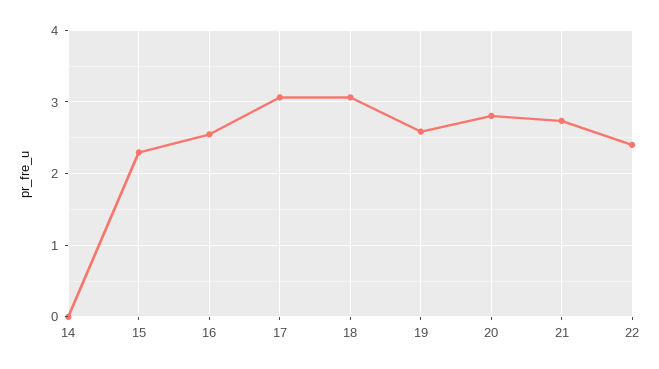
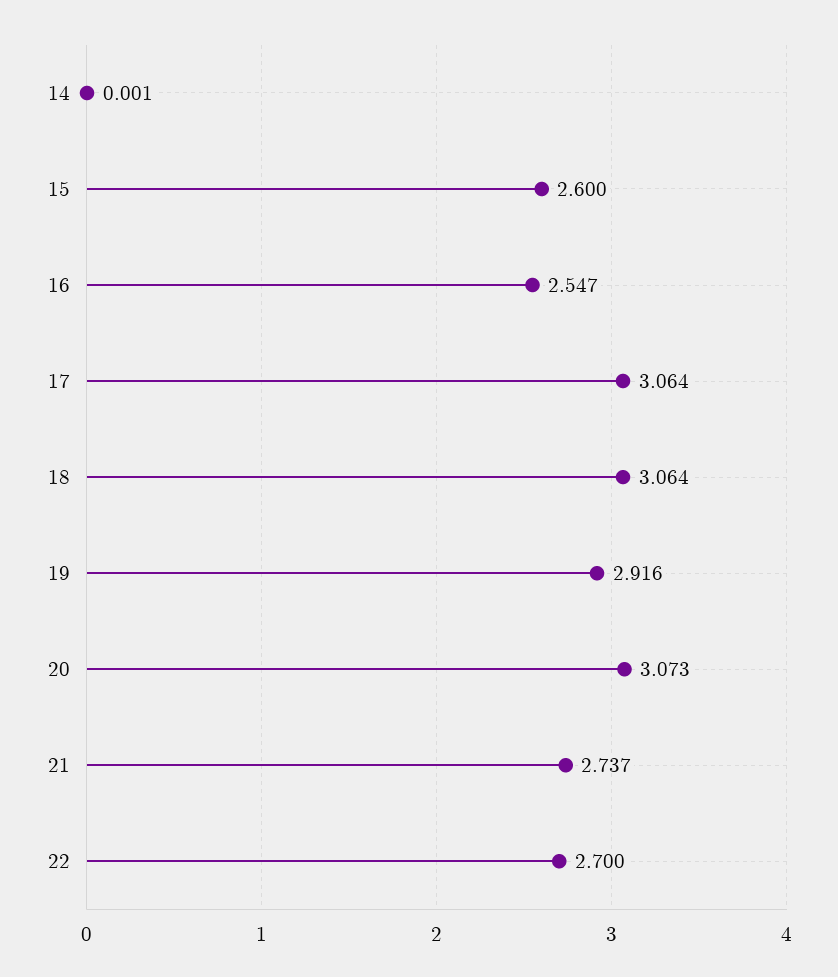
  {
    "14": 0.001,
-   "15": 2.3,
+   "15": 2.6,
    "16": 2.547,
    "17": 3.064,
    "18": 3.064,
-   "19": 2.6,
+   "19": 2.916,
-   "20": 2.8,
+   "20": 3.073,
    "21": 2.737,
-   "22": 2.4
+   "22": 2.7
  }

